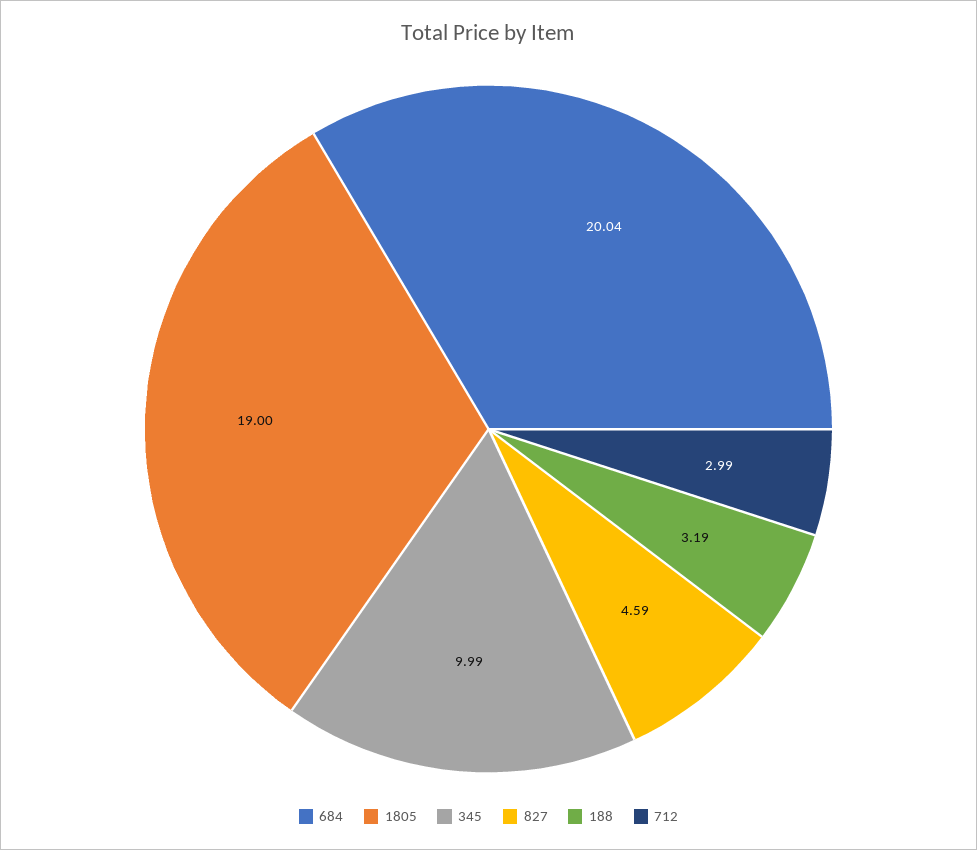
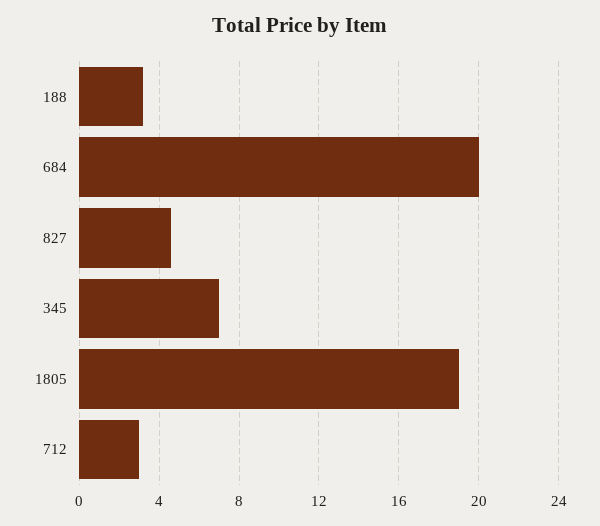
  {
    "684": 20.04,
    "1805": 19,
-   "345": 9.99,
+   "345": 7,
    "827": 4.59,
    "188": 3.19,
    "712": 2.99
  }

